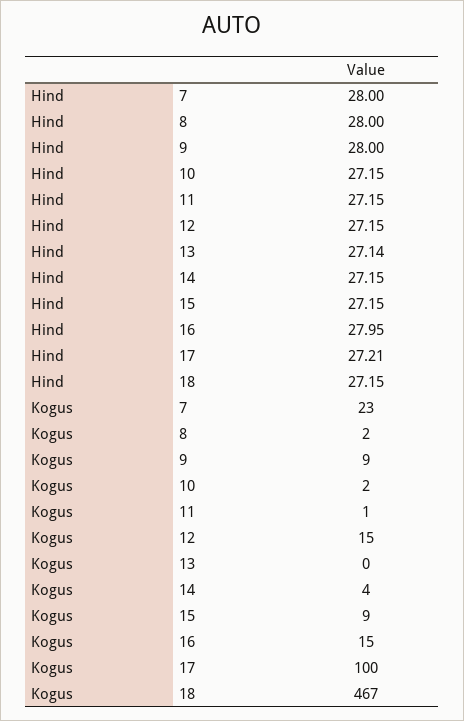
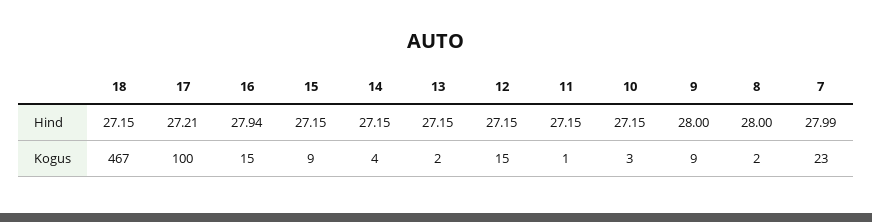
  {
    "Hind": {
-     "7": 28,
+     "7": 27.99,
      "8": 28,
      "9": 28,
      "10": 27.15,
      "11": 27.15,
      "12": 27.15,
-     "13": 27.14,
+     "13": 27.15,
      "14": 27.15,
      "15": 27.15,
-     "16": 27.95,
+     "16": 27.94,
      "17": 27.21,
      "18": 27.15
    },
    "Kogus": {
      "7": 23,
      "8": 2,
      "9": 9,
-     "10": 2,
+     "10": 3,
      "11": 1,
      "12": 15,
-     "13": 0,
+     "13": 2,
      "14": 4,
      "15": 9,
      "16": 15,
      "17": 100,
      "18": 467
    }
  }

